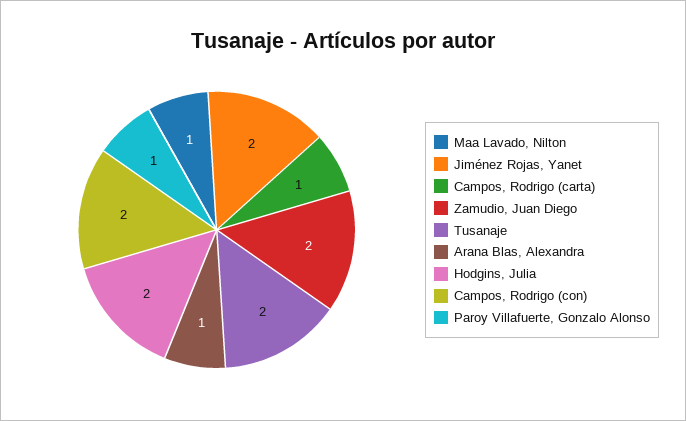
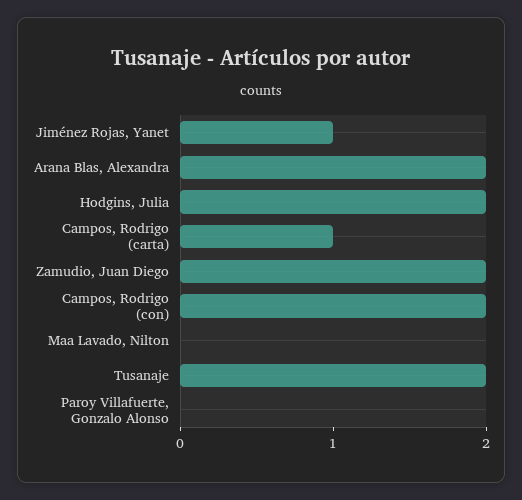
  {
-   "Maa Lavado, Nilton": 1,
+   "Maa Lavado, Nilton": 0,
-   "Jiménez Rojas, Yanet": 2,
+   "Jiménez Rojas, Yanet": 1,
    "Campos, Rodrigo (carta)": 1,
    "Zamudio, Juan Diego": 2,
    "Tusanaje": 2,
-   "Arana Blas, Alexandra": 1,
+   "Arana Blas, Alexandra": 2,
    "Hodgins, Julia": 2,
    "Campos, Rodrigo (con)": 2,
-   "Paroy Villafuerte, Gonzalo Alonso": 1
+   "Paroy Villafuerte, Gonzalo Alonso": 0
  }

